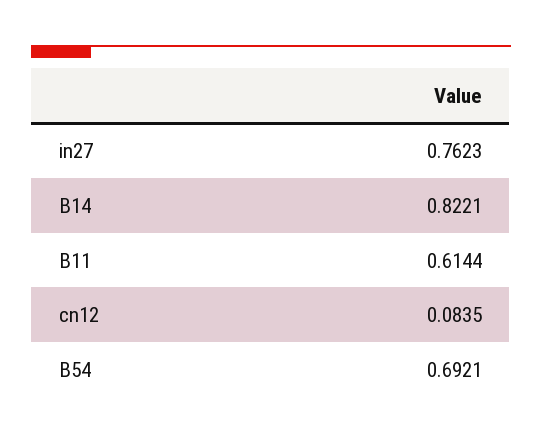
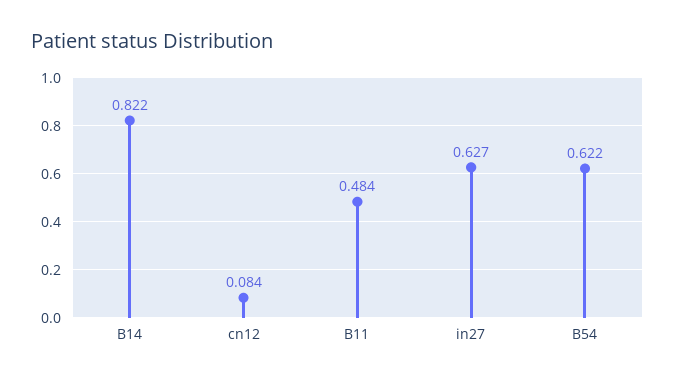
  {
-   "in27": 0.7623,
+   "in27": 0.627,
    "B14": 0.8221,
-   "B11": 0.6144,
+   "B11": 0.484,
    "cn12": 0.0835,
-   "B54": 0.6921
+   "B54": 0.622
  }

